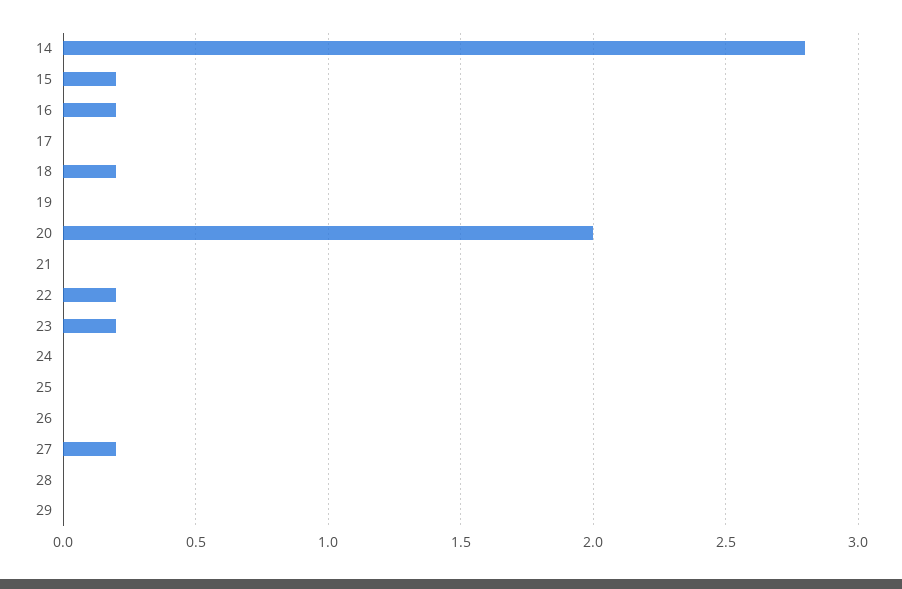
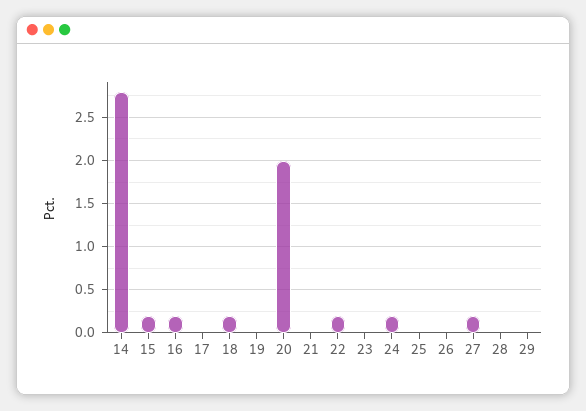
  {
    "14": 2.8,
    "15": 0.2,
    "16": 0.2,
    "17": 0,
    "18": 0.2,
    "19": 0,
    "20": 2,
    "21": 0,
    "22": 0.2,
-   "23": 0.2,
+   "23": 0,
-   "24": 0,
+   "24": 0.2,
    "25": 0,
    "26": 0,
    "27": 0.2,
    "28": 0,
    "29": 0
  }

